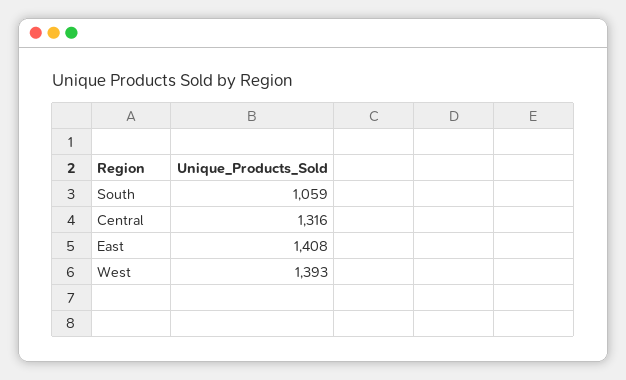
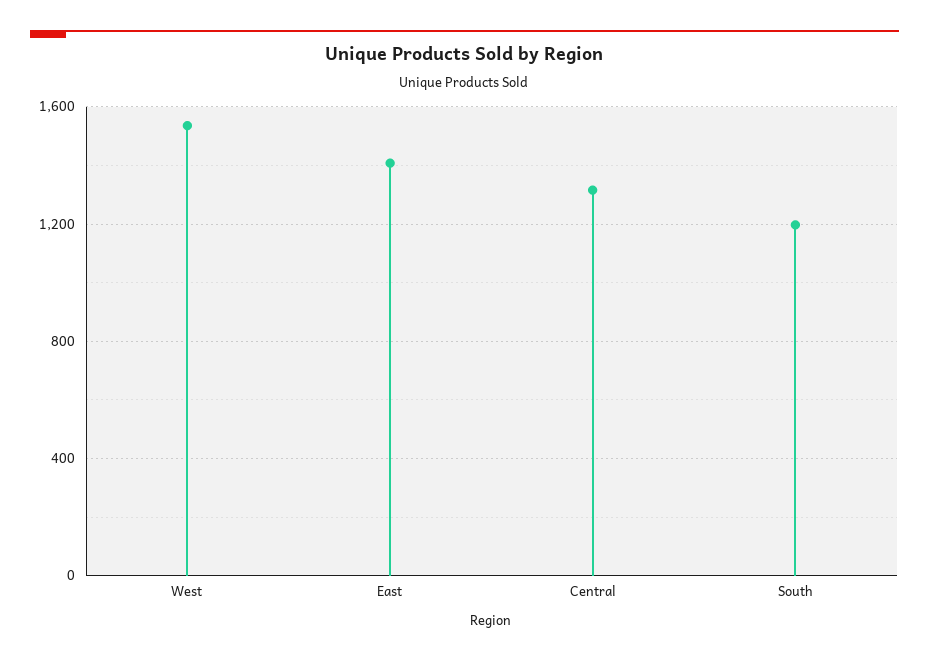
  {
-   "South": 1059,
+   "South": 1200,
    "Central": 1316,
    "East": 1408,
-   "West": 1393
+   "West": 1550
  }

